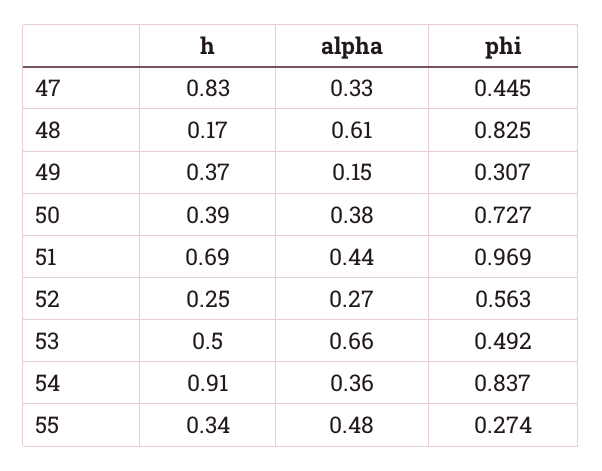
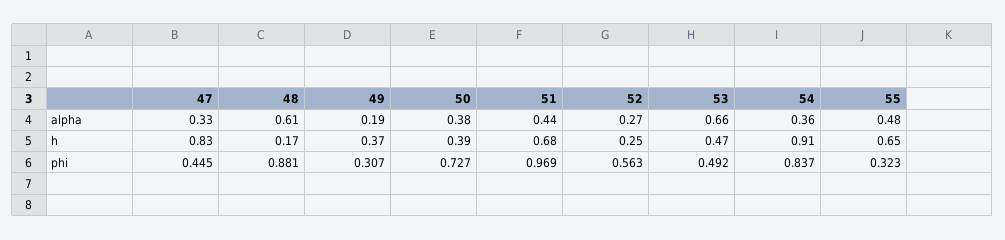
  {
    "h": {
      "47": 0.83,
      "48": 0.17,
      "49": 0.37,
      "50": 0.39,
-     "51": 0.69,
+     "51": 0.68,
      "52": 0.25,
-     "53": 0.5,
+     "53": 0.47,
      "54": 0.91,
-     "55": 0.34
+     "55": 0.65
    },
    "alpha": {
      "47": 0.33,
      "48": 0.61,
-     "49": 0.15,
+     "49": 0.19,
      "50": 0.38,
      "51": 0.44,
      "52": 0.27,
      "53": 0.66,
      "54": 0.36,
      "55": 0.48
    },
    "phi": {
      "47": 0.445,
-     "48": 0.825,
+     "48": 0.881,
      "49": 0.307,
      "50": 0.727,
      "51": 0.969,
      "52": 0.563,
      "53": 0.492,
      "54": 0.837,
-     "55": 0.274
+     "55": 0.323
    }
  }

